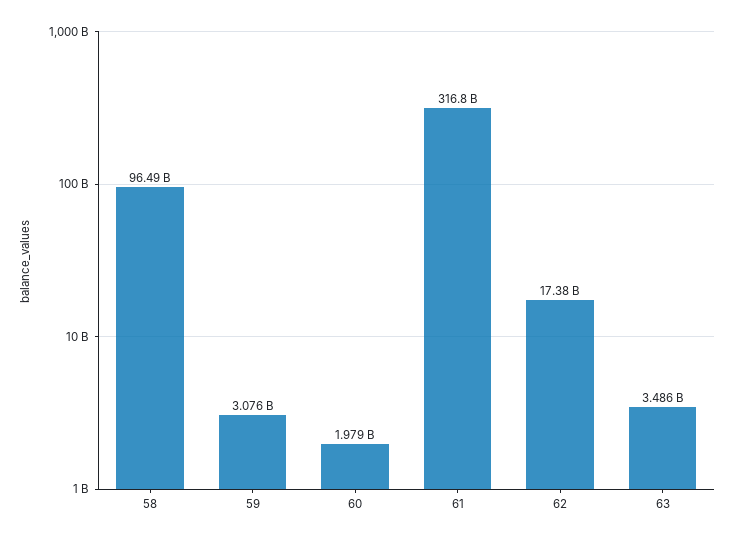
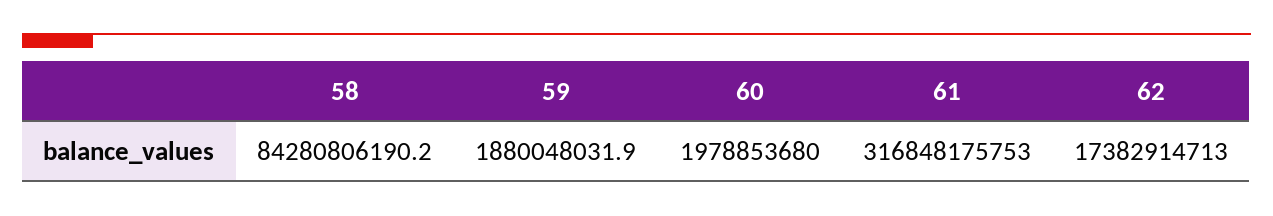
  {
-   "58": 96490000000,
+   "58": 84280806190.2,
-   "59": 3076000000,
+   "59": 1880048031.9,
    "60": 1978853680,
    "61": 316848175753,
-   "62": 17382914713,
+   "62": 17382914713
-   "63": 3486000000
  }

